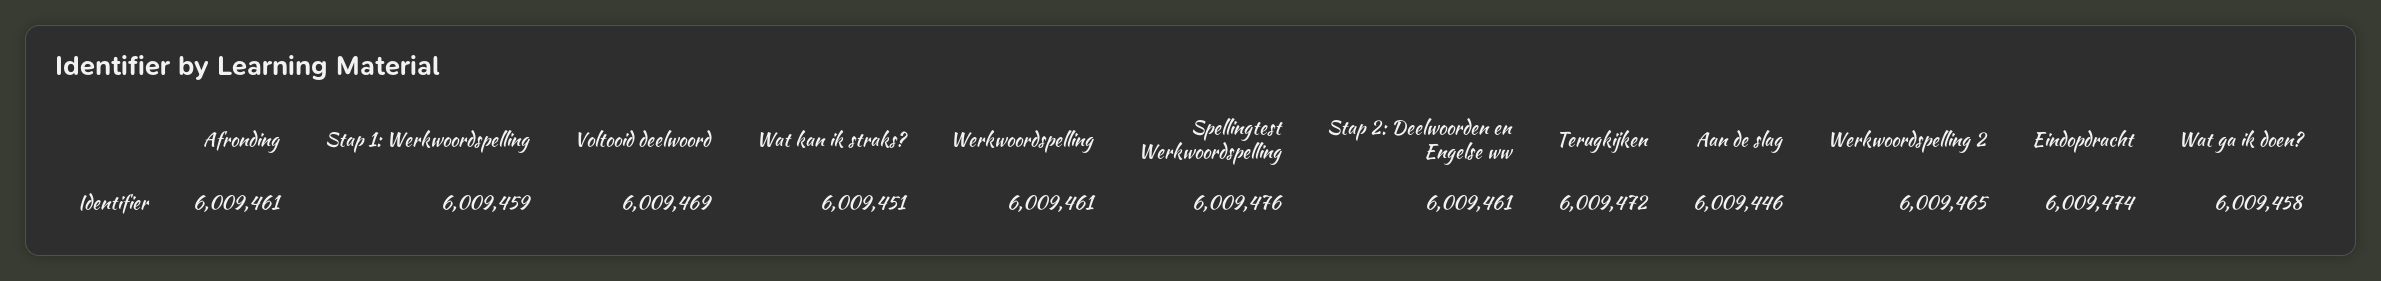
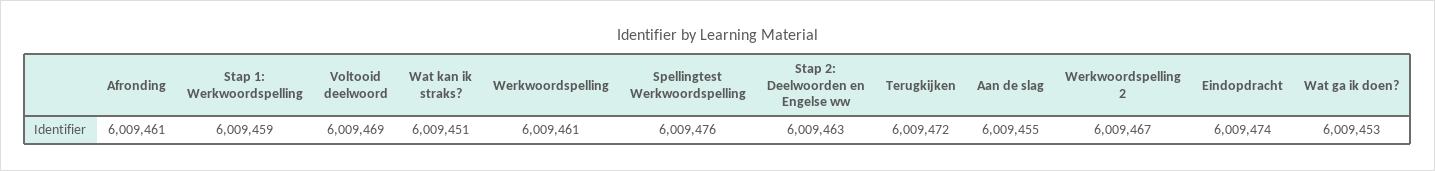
  {
    "Afronding": 6009461,
    "Stap 1: Werkwoordspelling": 6009459,
    "Voltooid deelwoord": 6009469,
    "Wat kan ik straks?": 6009451,
    "Werkwoordspelling": 6009461,
    "Spellingtest Werkwoordspelling": 6009476,
-   "Stap 2: Deelwoorden en Engelse ww": 6009461,
+   "Stap 2: Deelwoorden en Engelse ww": 6009463,
    "Terugkijken": 6009472,
-   "Aan de slag": 6009446,
+   "Aan de slag": 6009455,
-   "Werkwoordspelling 2": 6009465,
+   "Werkwoordspelling 2": 6009467,
    "Eindopdracht": 6009474,
-   "Wat ga ik doen?": 6009458
+   "Wat ga ik doen?": 6009453
  }

